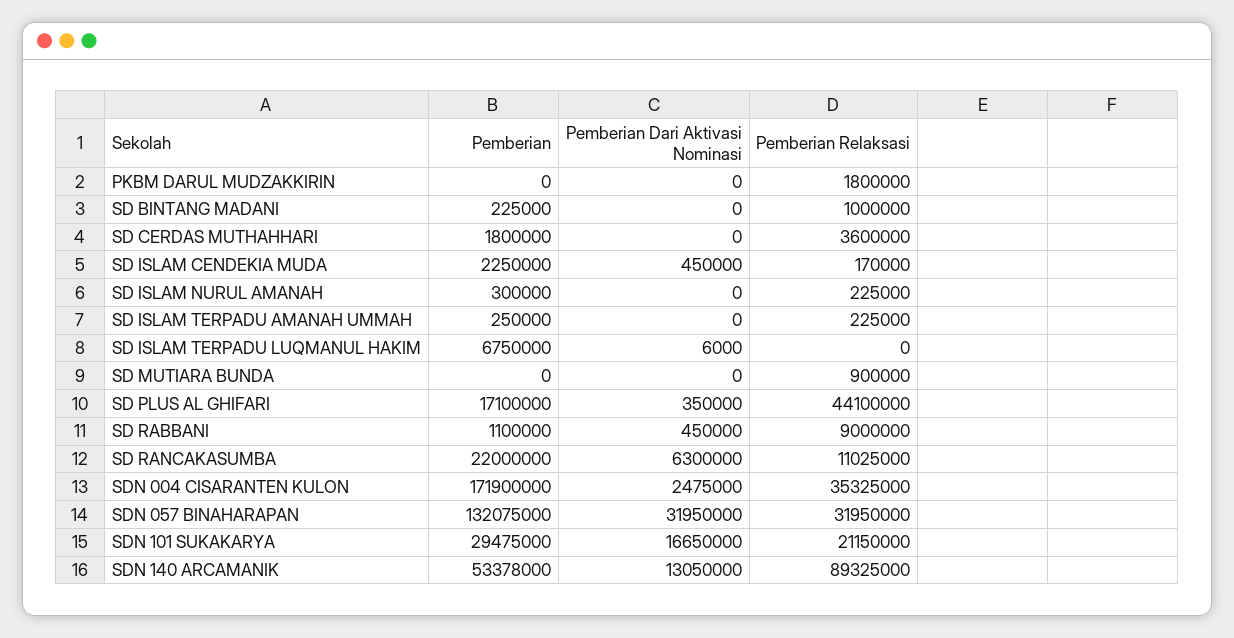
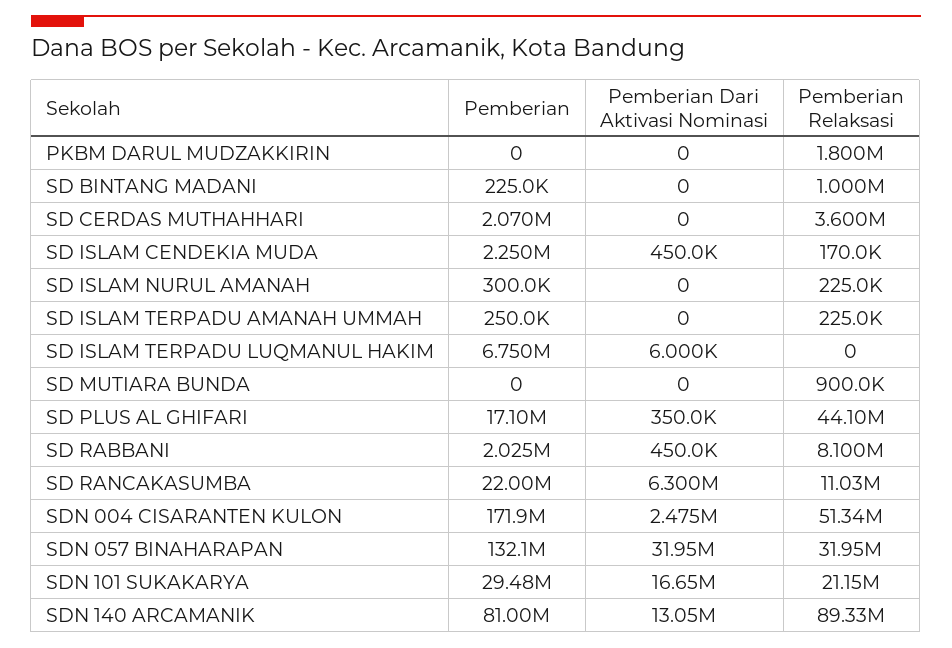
  {
    "Pemberian": {
      "PKBM DARUL MUDZAKKIRIN": 0,
      "SD BINTANG MADANI": 225000,
-     "SD CERDAS MUTHAHHARI": 1800000,
+     "SD CERDAS MUTHAHHARI": 2070000,
      "SD ISLAM CENDEKIA MUDA": 2250000,
      "SD ISLAM NURUL AMANAH": 300000,
      "SD ISLAM TERPADU AMANAH UMMAH": 250000,
      "SD ISLAM TERPADU LUQMANUL HAKIM": 6750000,
      "SD MUTIARA BUNDA": 0,
      "SD PLUS AL GHIFARI": 17100000,
-     "SD RABBANI": 1100000,
+     "SD RABBANI": 2025000,
      "SD RANCAKASUMBA": 22000000,
      "SDN 004 CISARANTEN KULON": 171900000,
      "SDN 057 BINAHARAPAN": 132075000,
      "SDN 101 SUKAKARYA": 29475000,
-     "SDN 140 ARCAMANIK": 53378000
+     "SDN 140 ARCAMANIK": 81000000
    },
    "Pemberian Dari Aktivasi Nominasi": {
      "PKBM DARUL MUDZAKKIRIN": 0,
      "SD BINTANG MADANI": 0,
      "SD CERDAS MUTHAHHARI": 0,
      "SD ISLAM CENDEKIA MUDA": 450000,
      "SD ISLAM NURUL AMANAH": 0,
      "SD ISLAM TERPADU AMANAH UMMAH": 0,
      "SD ISLAM TERPADU LUQMANUL HAKIM": 6000,
      "SD MUTIARA BUNDA": 0,
      "SD PLUS AL GHIFARI": 350000,
      "SD RABBANI": 450000,
      "SD RANCAKASUMBA": 6300000,
      "SDN 004 CISARANTEN KULON": 2475000,
      "SDN 057 BINAHARAPAN": 31950000,
      "SDN 101 SUKAKARYA": 16650000,
      "SDN 140 ARCAMANIK": 13050000
    },
    "Pemberian Relaksasi": {
      "PKBM DARUL MUDZAKKIRIN": 1800000,
      "SD BINTANG MADANI": 1000000,
      "SD CERDAS MUTHAHHARI": 3600000,
      "SD ISLAM CENDEKIA MUDA": 170000,
      "SD ISLAM NURUL AMANAH": 225000,
      "SD ISLAM TERPADU AMANAH UMMAH": 225000,
      "SD ISLAM TERPADU LUQMANUL HAKIM": 0,
      "SD MUTIARA BUNDA": 900000,
      "SD PLUS AL GHIFARI": 44100000,
-     "SD RABBANI": 9000000,
+     "SD RABBANI": 8100000,
      "SD RANCAKASUMBA": 11025000,
-     "SDN 004 CISARANTEN KULON": 35325000,
+     "SDN 004 CISARANTEN KULON": 51340000,
      "SDN 057 BINAHARAPAN": 31950000,
      "SDN 101 SUKAKARYA": 21150000,
      "SDN 140 ARCAMANIK": 89325000
    }
  }

